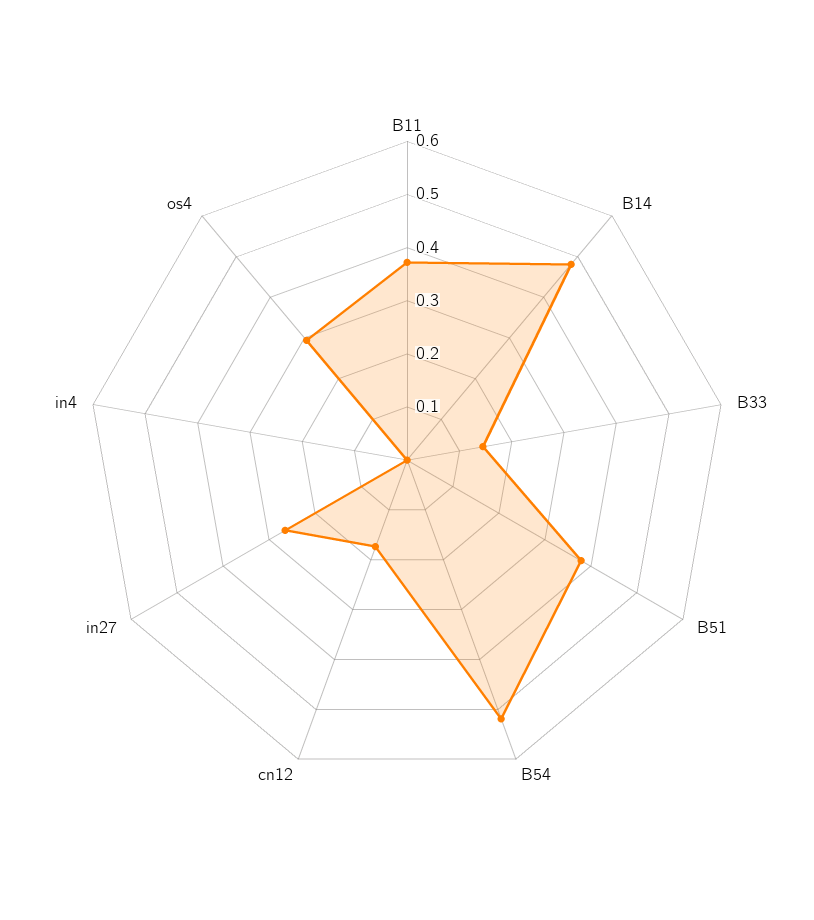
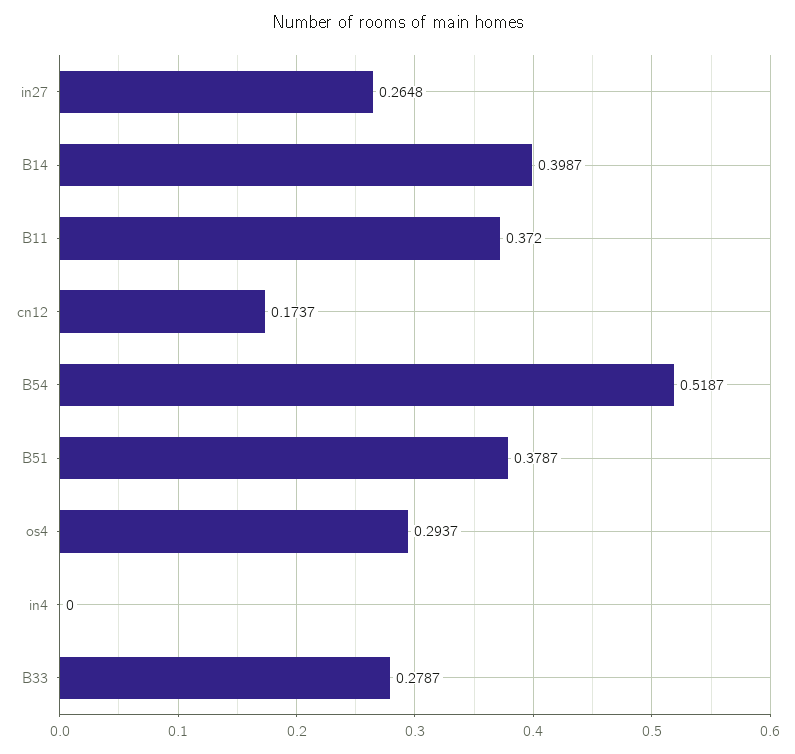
  {
    "B11": 0.372,
-   "B14": 0.48,
+   "B14": 0.3987,
-   "B33": 0.14,
+   "B33": 0.2787,
    "B51": 0.3787,
    "B54": 0.5187,
    "cn12": 0.1737,
    "in27": 0.2648,
    "in4": 0,
    "os4": 0.2937
  }

